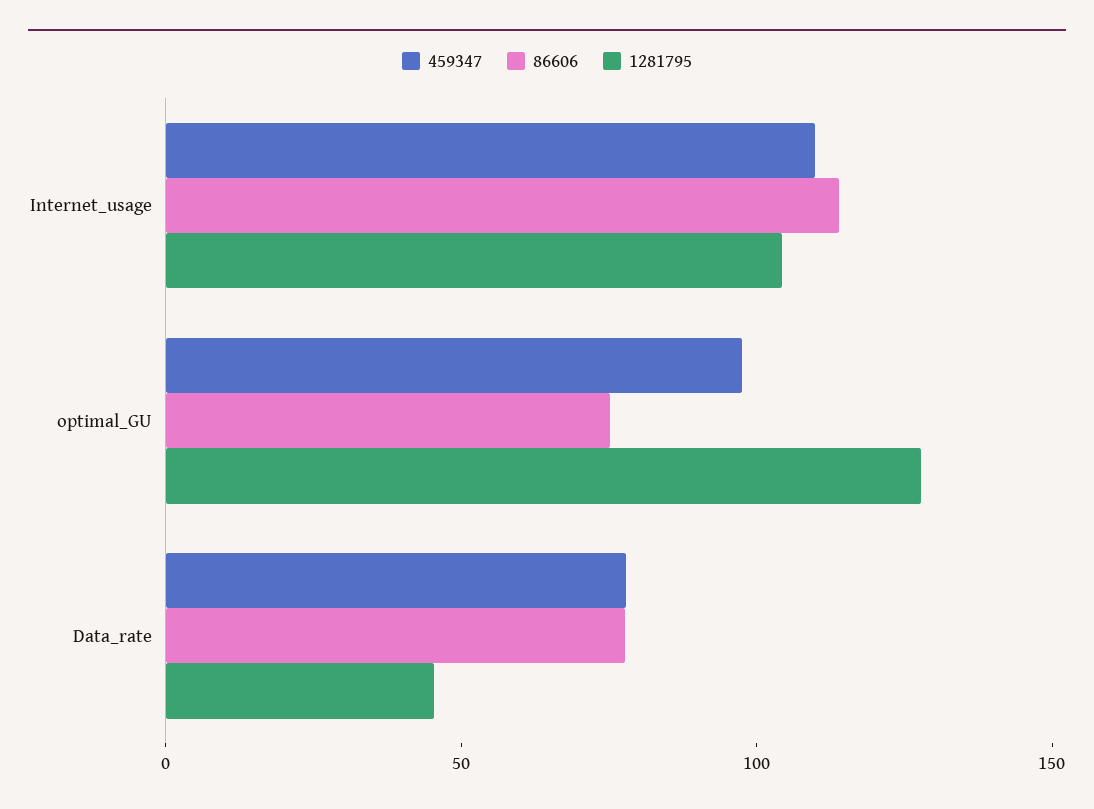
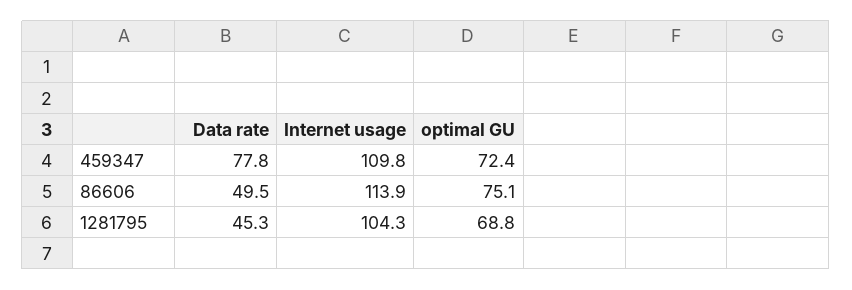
  {
    "459347": {
      "Internet_usage": 109.8,
-     "optimal_GU": 100,
+     "optimal_GU": 72.4,
      "Data_rate": 77.8
    },
    "86606": {
      "Internet_usage": 113.9,
      "optimal_GU": 75.1,
-     "Data_rate": 80
+     "Data_rate": 49.5
    },
    "1281795": {
      "Internet_usage": 104.3,
-     "optimal_GU": 130,
+     "optimal_GU": 68.8,
      "Data_rate": 45.3
    }
  }

